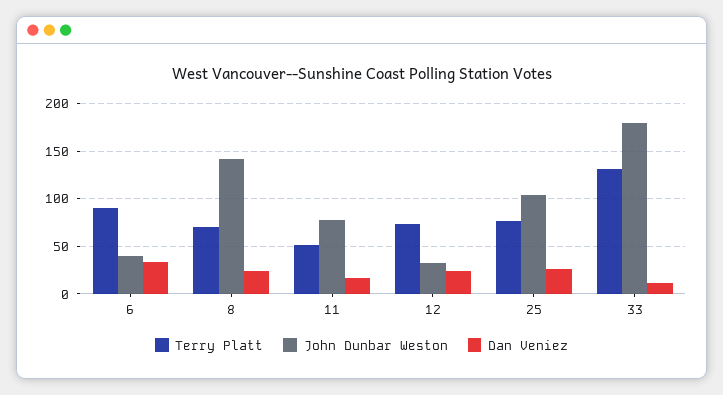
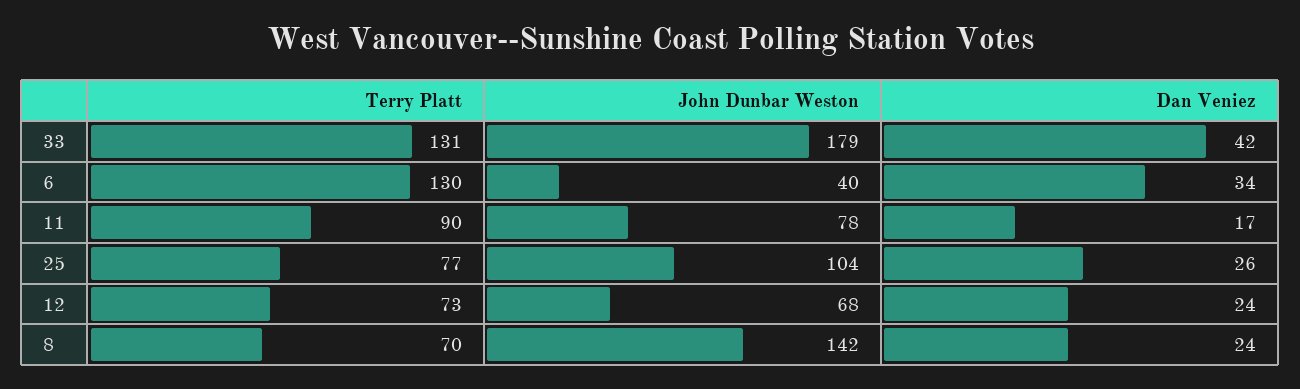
  {
    "Terry Platt": {
-     "6": 90,
+     "6": 130,
      "8": 70,
-     "11": 50,
+     "11": 90,
      "12": 73,
      "25": 77,
      "33": 131
    },
    "John Dunbar Weston": {
      "6": 40,
      "8": 142,
      "11": 78,
-     "12": 30,
+     "12": 68,
      "25": 104,
      "33": 179
    },
    "Dan Veniez": {
      "6": 34,
      "8": 24,
      "11": 17,
      "12": 24,
      "25": 26,
-     "33": 10
+     "33": 42
    }
  }

